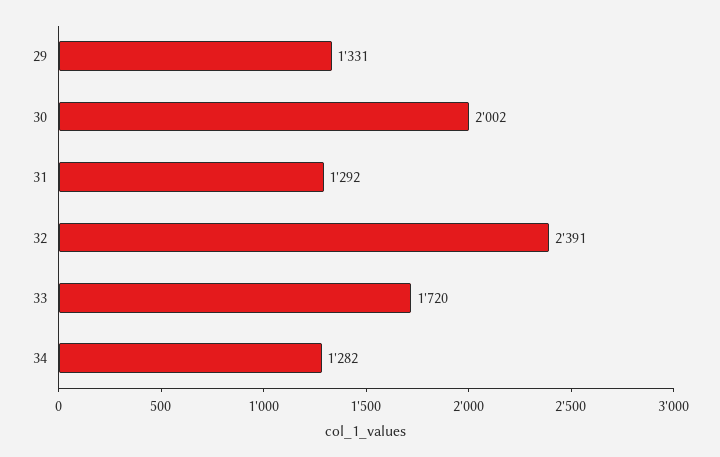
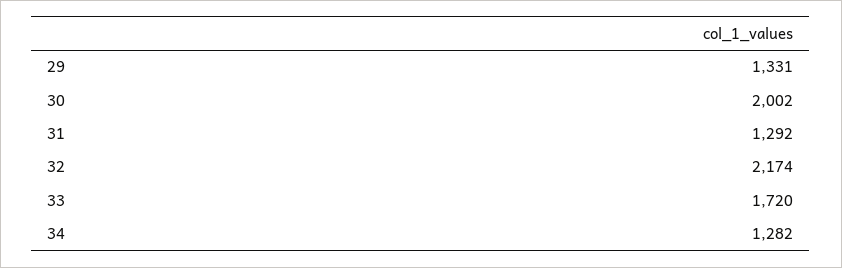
  {
    "29": 1331,
    "30": 2002,
    "31": 1292,
-   "32": 2391,
+   "32": 2174,
    "33": 1720,
    "34": 1282
  }

